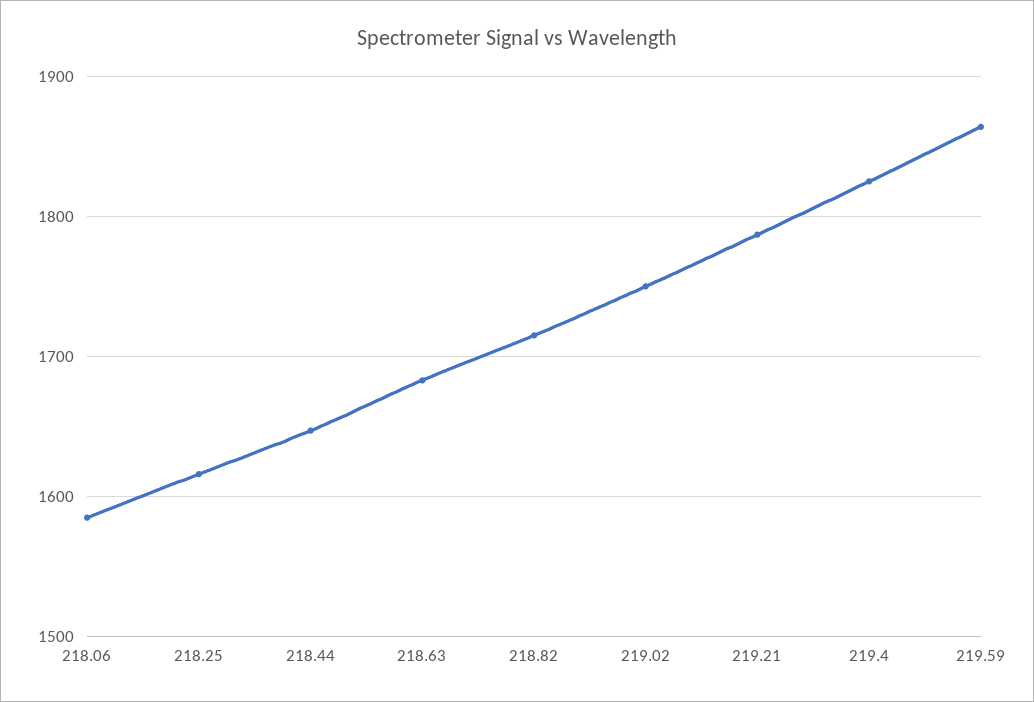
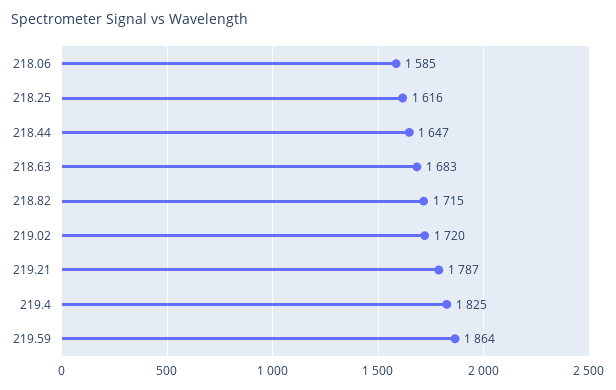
  {
    "218.06": 1585,
    "218.25": 1616,
    "218.44": 1647,
    "218.63": 1683,
    "218.82": 1715,
-   "219.02": 1750,
+   "219.02": 1720,
    "219.21": 1787,
    "219.4": 1825,
    "219.59": 1864
  }

